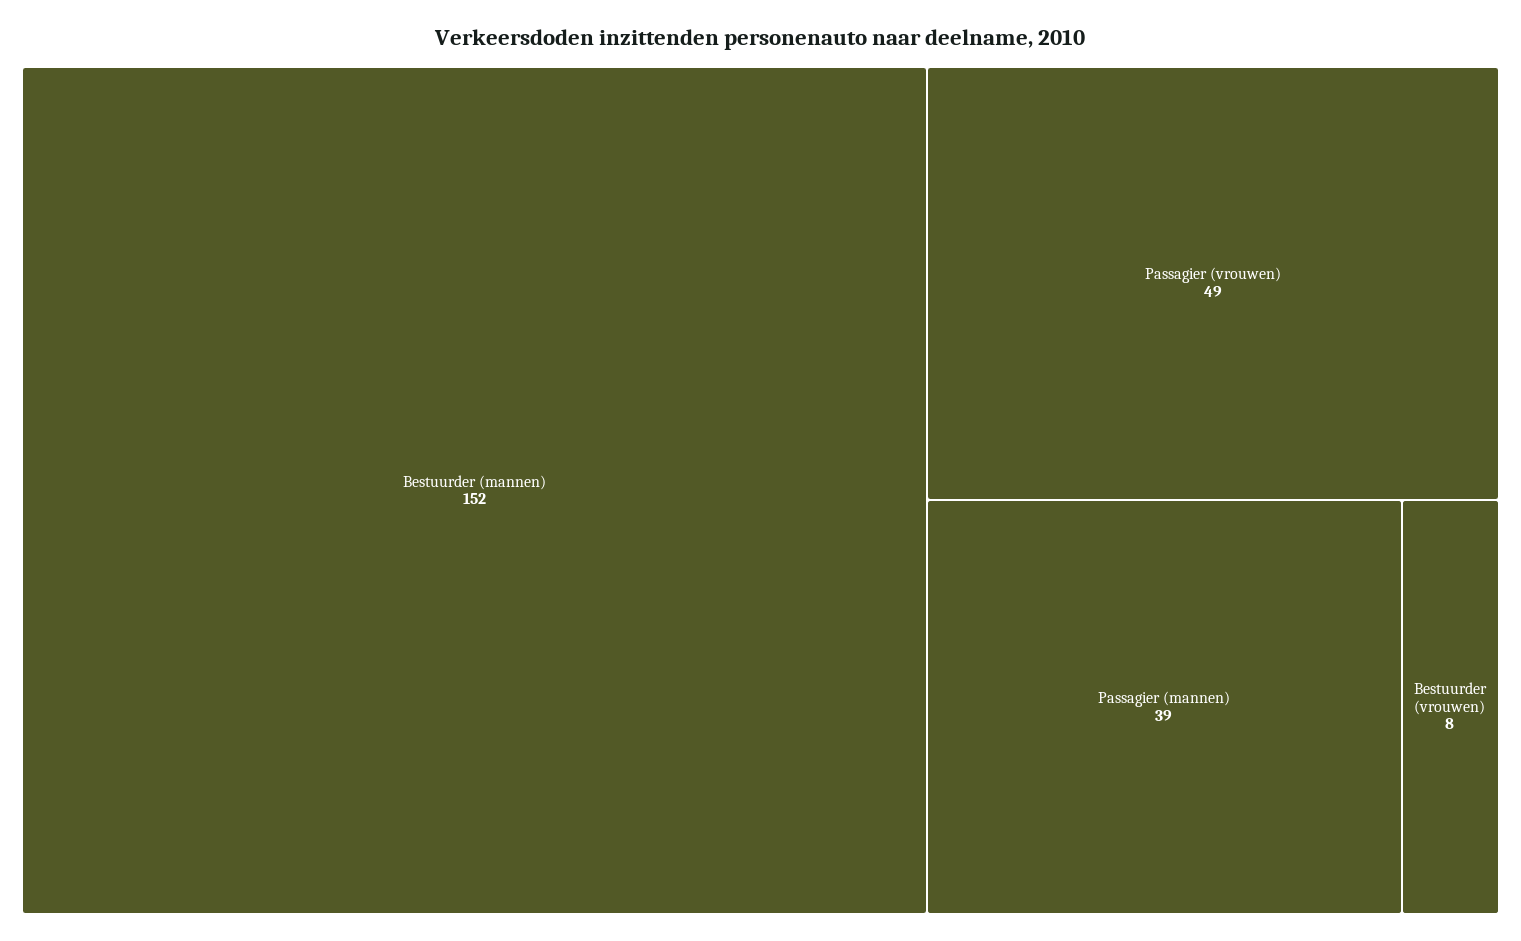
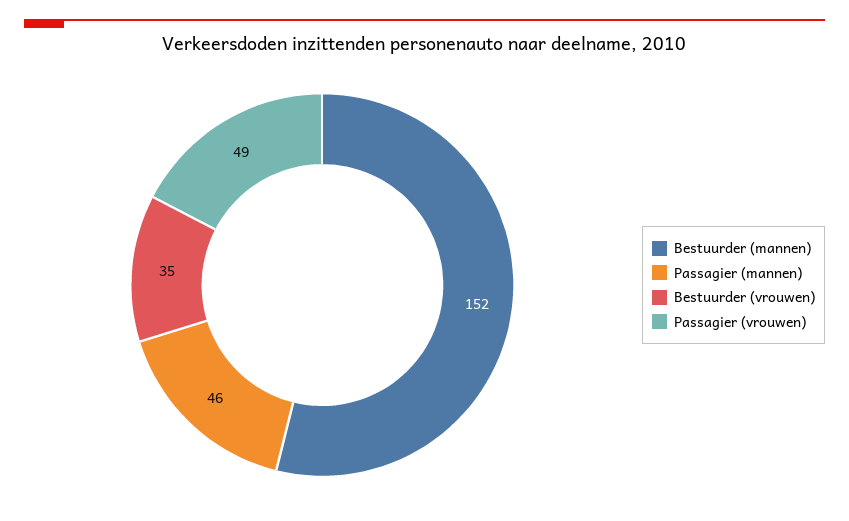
  {
    "Bestuurder (mannen)": 152,
    "Passagier (vrouwen)": 49,
-   "Passagier (mannen)": 39,
+   "Passagier (mannen)": 46,
-   "Bestuurder (vrouwen)": 8
+   "Bestuurder (vrouwen)": 35
  }

